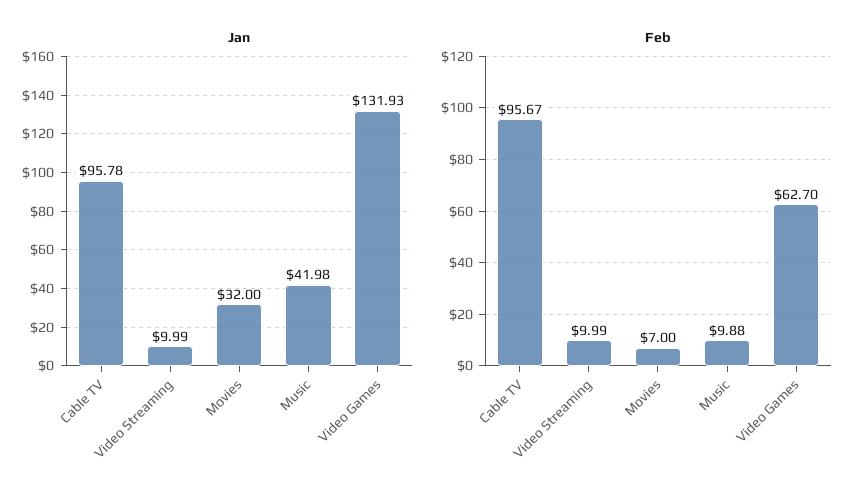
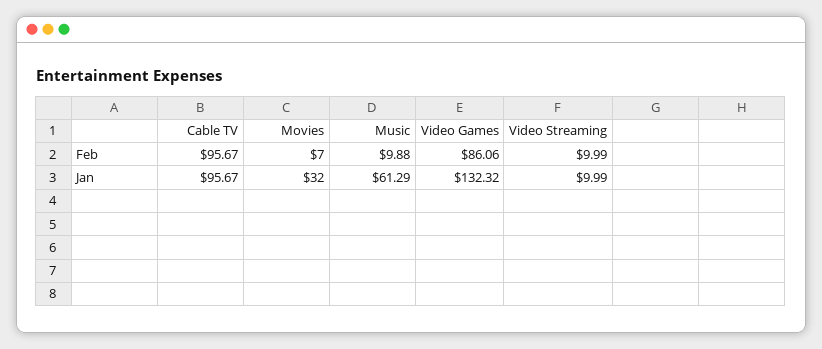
  {
    "Jan": {
-     "Cable TV": 95.78,
+     "Cable TV": 95.67,
      "Video Streaming": 9.99,
      "Movies": 32,
-     "Music": 41.98,
+     "Music": 61.29,
-     "Video Games": 131.93
+     "Video Games": 132.32
    },
    "Feb": {
      "Cable TV": 95.67,
      "Video Streaming": 9.99,
      "Movies": 7,
      "Music": 9.88,
-     "Video Games": 62.7
+     "Video Games": 86.06
    }
  }

